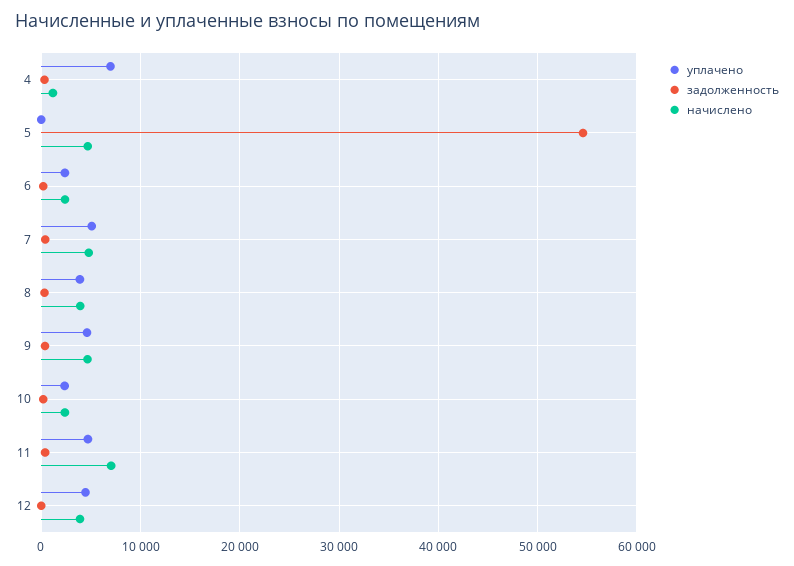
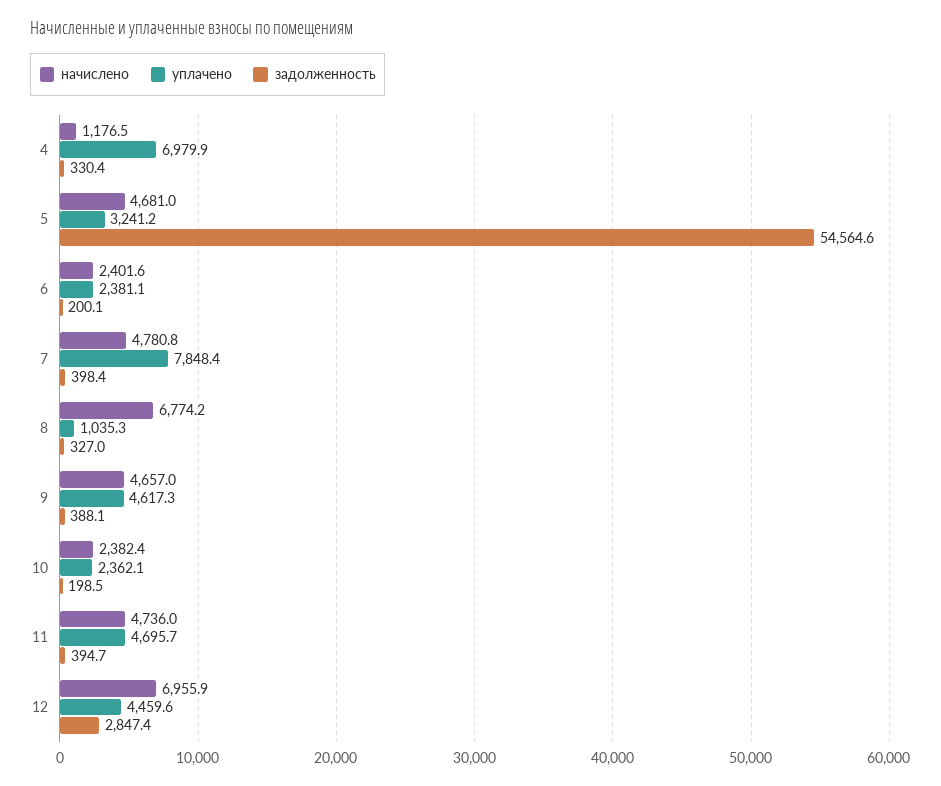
  {
    "уплачено": {
      "4": 6979.9,
-     "5": 0,
+     "5": 3241.2,
      "6": 2381.1,
-     "7": 5000,
+     "7": 7848.4,
-     "8": 4000,
+     "8": 1035.3,
      "9": 4617.3,
      "10": 2362.1,
      "11": 4695.7,
      "12": 4459.6
    },
    "задолженность": {
      "4": 330.4,
      "5": 54564.6,
      "6": 200.1,
      "7": 398.4,
      "8": 327,
      "9": 388.1,
      "10": 198.5,
      "11": 394.7,
-     "12": 0
+     "12": 2847.4
    },
    "начислено": {
      "4": 1176.5,
      "5": 4681,
      "6": 2401.6,
      "7": 4780.8,
-     "8": 4000,
+     "8": 6774.2,
      "9": 4657,
      "10": 2382.4,
-     "11": 7000,
+     "11": 4736,
-     "12": 4000
+     "12": 6955.9
    }
  }

